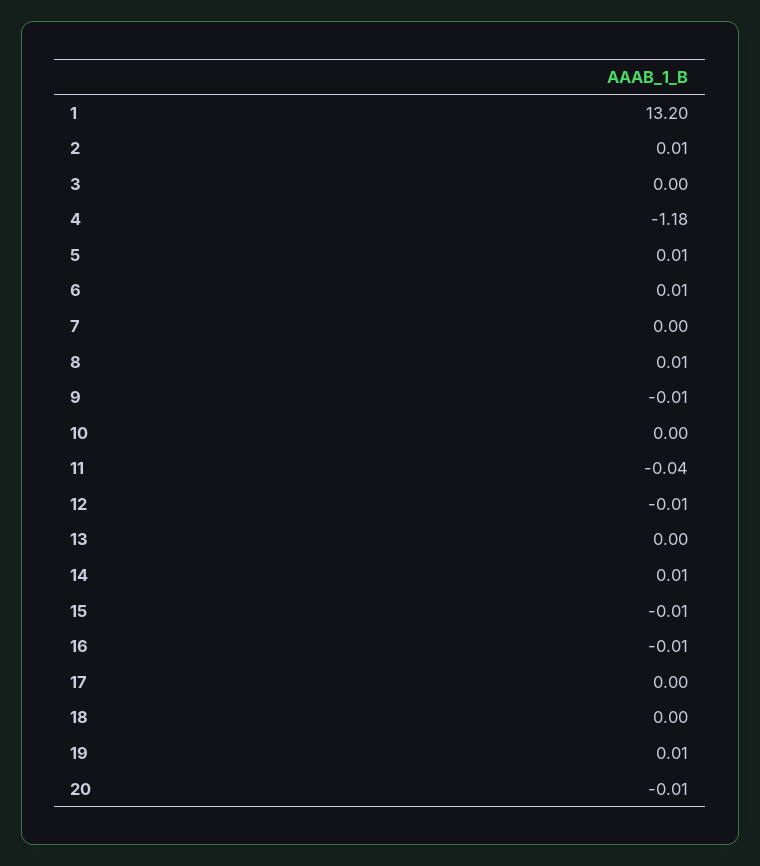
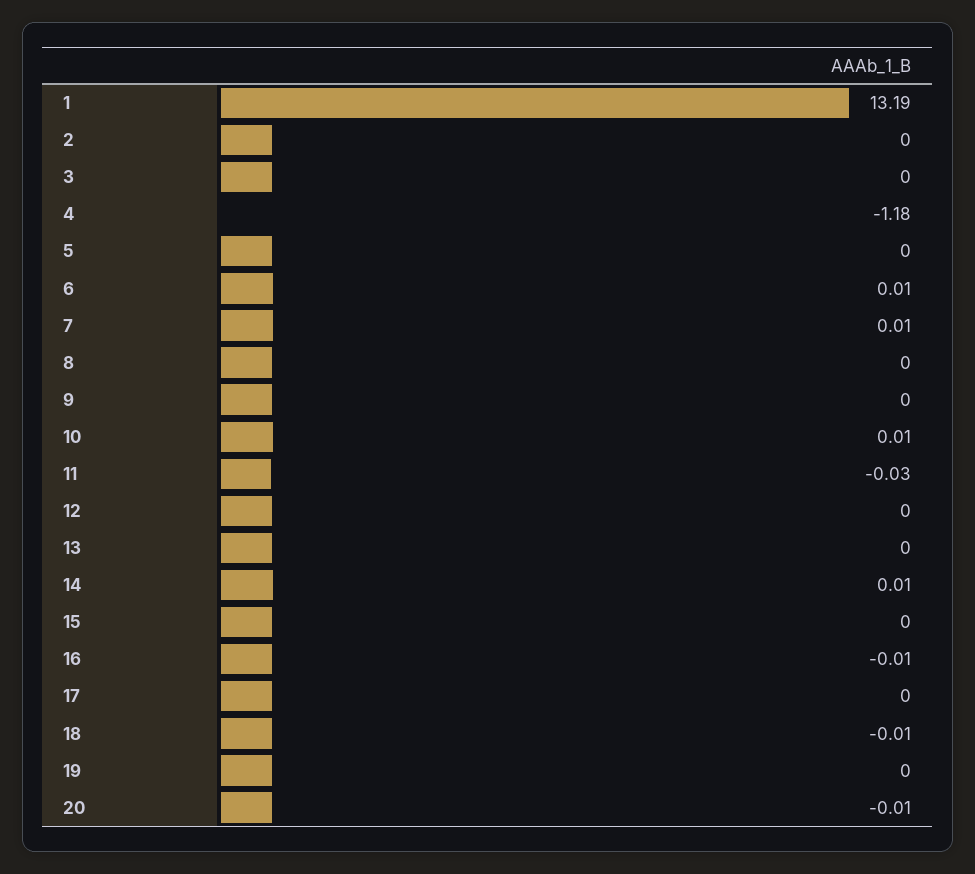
  {
-   "1": 13.2,
+   "1": 13.19,
-   "2": 0.01,
+   "2": 0,
    "3": 0,
    "4": -1.18,
-   "5": 0.01,
+   "5": 0,
    "6": 0.01,
-   "7": 0,
+   "7": 0.01,
-   "8": 0.01,
+   "8": 0,
-   "9": -0.01,
+   "9": 0,
-   "10": 0,
+   "10": 0.01,
-   "11": -0.04,
+   "11": -0.03,
-   "12": -0.01,
+   "12": 0,
    "13": 0,
    "14": 0.01,
-   "15": -0.01,
+   "15": 0,
    "16": -0.01,
    "17": 0,
-   "18": 0,
+   "18": -0.01,
-   "19": 0.01,
+   "19": 0,
    "20": -0.01
  }

